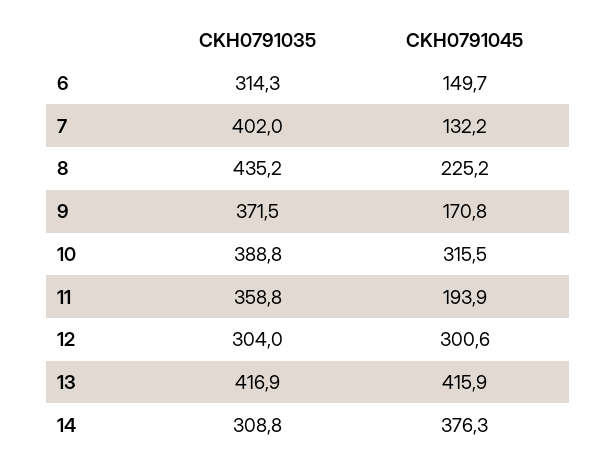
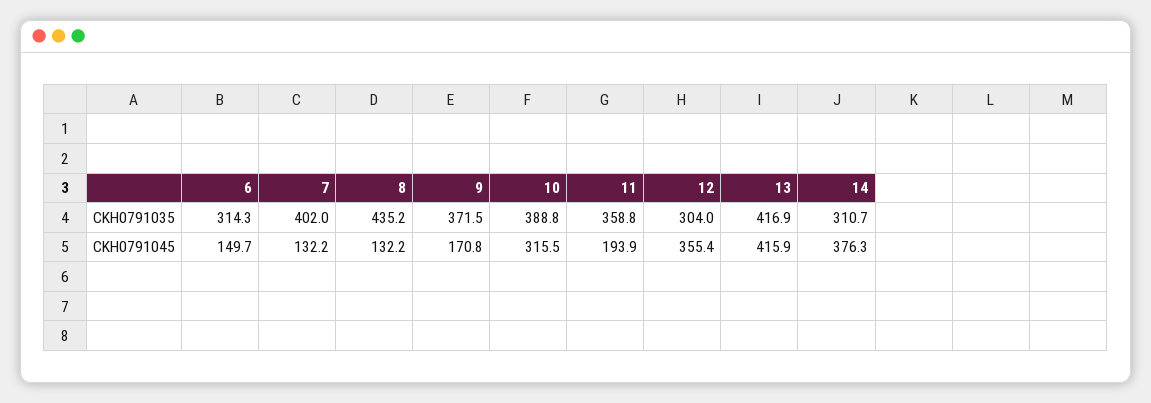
  {
    "CKH0791035": {
      "6": 314.3,
      "7": 402,
      "8": 435.2,
      "9": 371.5,
      "10": 388.8,
      "11": 358.8,
      "12": 304,
      "13": 416.9,
-     "14": 308.8
+     "14": 310.7
    },
    "CKH0791045": {
      "6": 149.7,
      "7": 132.2,
-     "8": 225.2,
+     "8": 132.2,
      "9": 170.8,
      "10": 315.5,
      "11": 193.9,
-     "12": 300.6,
+     "12": 355.4,
      "13": 415.9,
      "14": 376.3
    }
  }

